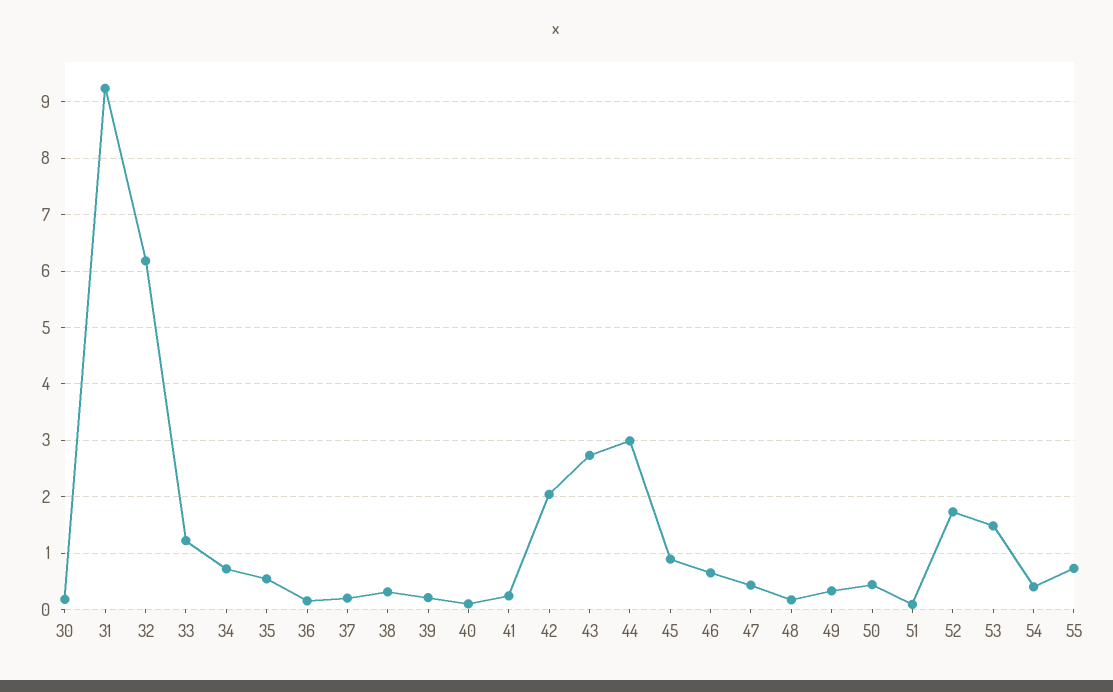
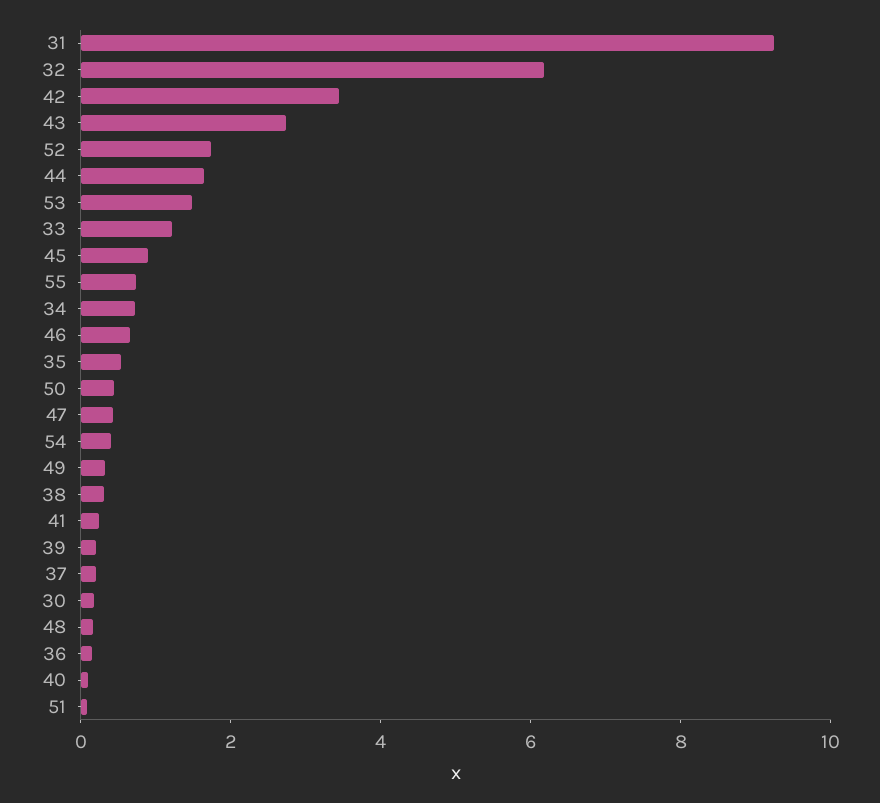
  {
    "30": 0.2,
    "31": 9.2,
    "32": 6.2,
    "33": 1.2,
    "34": 0.8,
    "35": 0.6,
    "36": 0.2,
    "37": 0.2,
    "38": 0.4,
    "39": 0.2,
    "40": 0.2,
    "41": 0.2,
-   "42": 2,
+   "42": 3.5,
    "43": 2.8,
-   "44": 3,
+   "44": 1.5,
    "45": 0.8,
    "46": 0.6,
    "47": 0.4,
    "48": 0.2,
    "49": 0.4,
    "50": 0.4,
    "51": 0,
    "52": 1.8,
    "53": 1.4,
    "54": 0.4,
    "55": 0.8
  }

